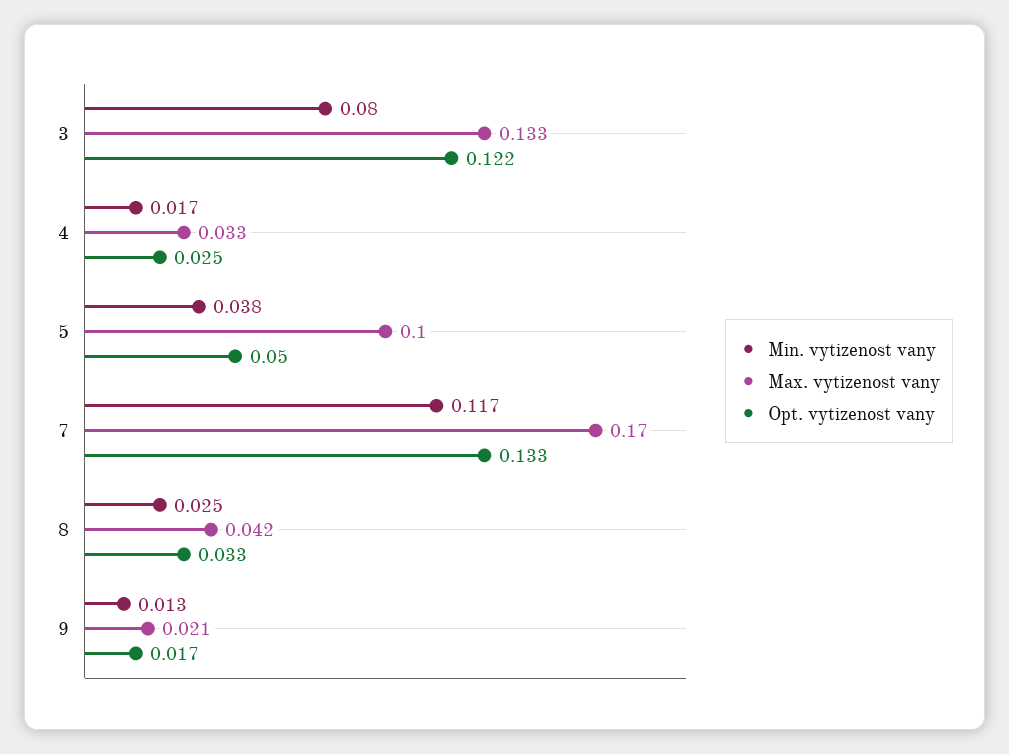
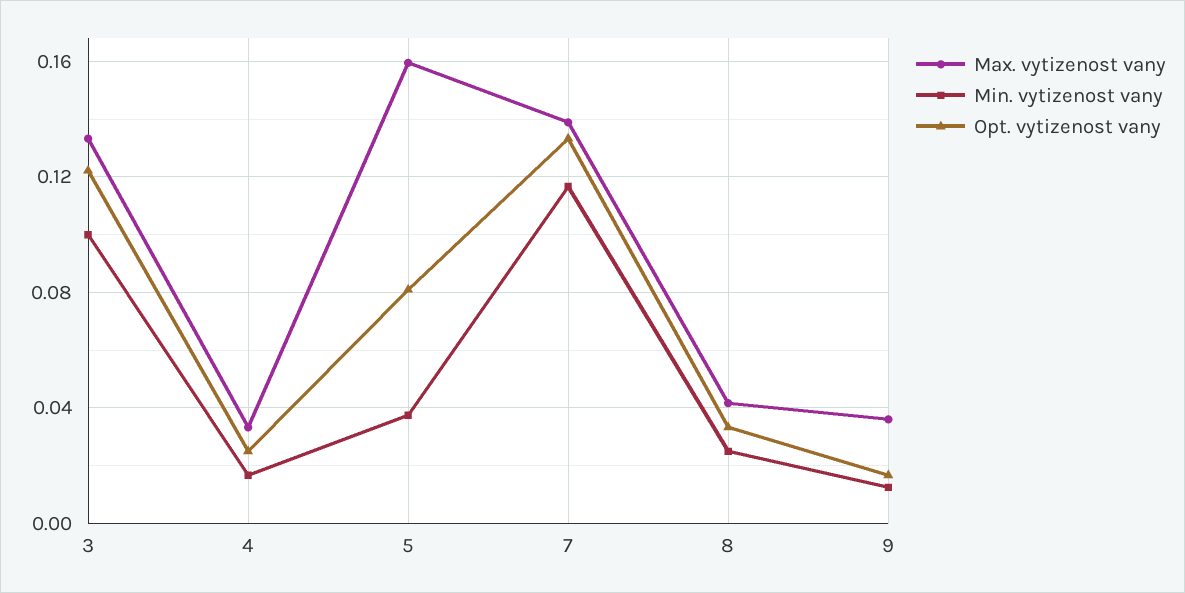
  {
    "Min. vytizenost vany": {
-     "3": 0.08,
+     "3": 0.1,
      "4": 0.017,
      "5": 0.038,
      "7": 0.117,
      "8": 0.025,
      "9": 0.013
    },
    "Max. vytizenost vany": {
      "3": 0.133,
      "4": 0.033,
-     "5": 0.1,
+     "5": 0.16,
-     "7": 0.17,
+     "7": 0.14,
      "8": 0.042,
-     "9": 0.021
+     "9": 0.035
    },
    "Opt. vytizenost vany": {
      "3": 0.122,
      "4": 0.025,
-     "5": 0.05,
+     "5": 0.08,
      "7": 0.133,
      "8": 0.033,
      "9": 0.017
    }
  }

